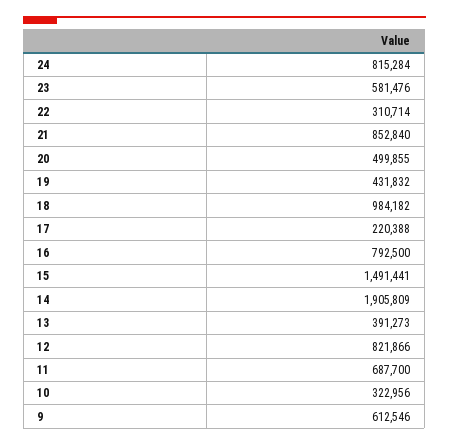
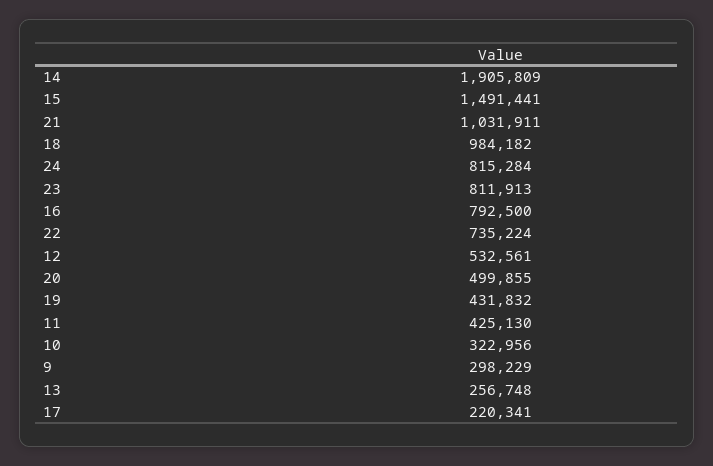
  {
    "24": 815284,
-   "23": 581476,
+   "23": 811913,
-   "22": 310714,
+   "22": 735224,
-   "21": 852840,
+   "21": 1031911,
    "20": 499855,
    "19": 431832,
    "18": 984182,
-   "17": 220388,
+   "17": 220341,
    "16": 792500,
    "15": 1491441,
    "14": 1905809,
-   "13": 391273,
+   "13": 256748,
-   "12": 821866,
+   "12": 532561,
-   "11": 687700,
+   "11": 425130,
    "10": 322956,
-   "9": 612546
+   "9": 298229
  }

